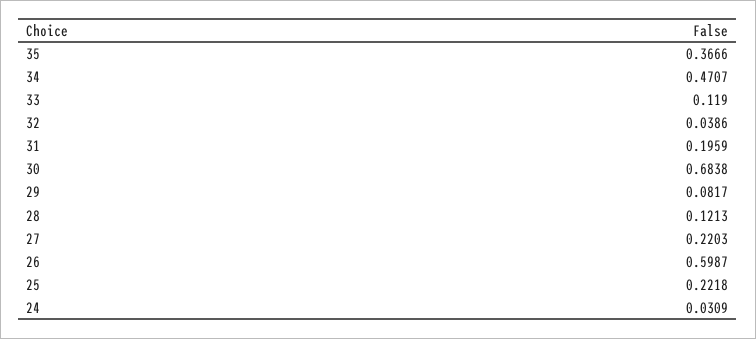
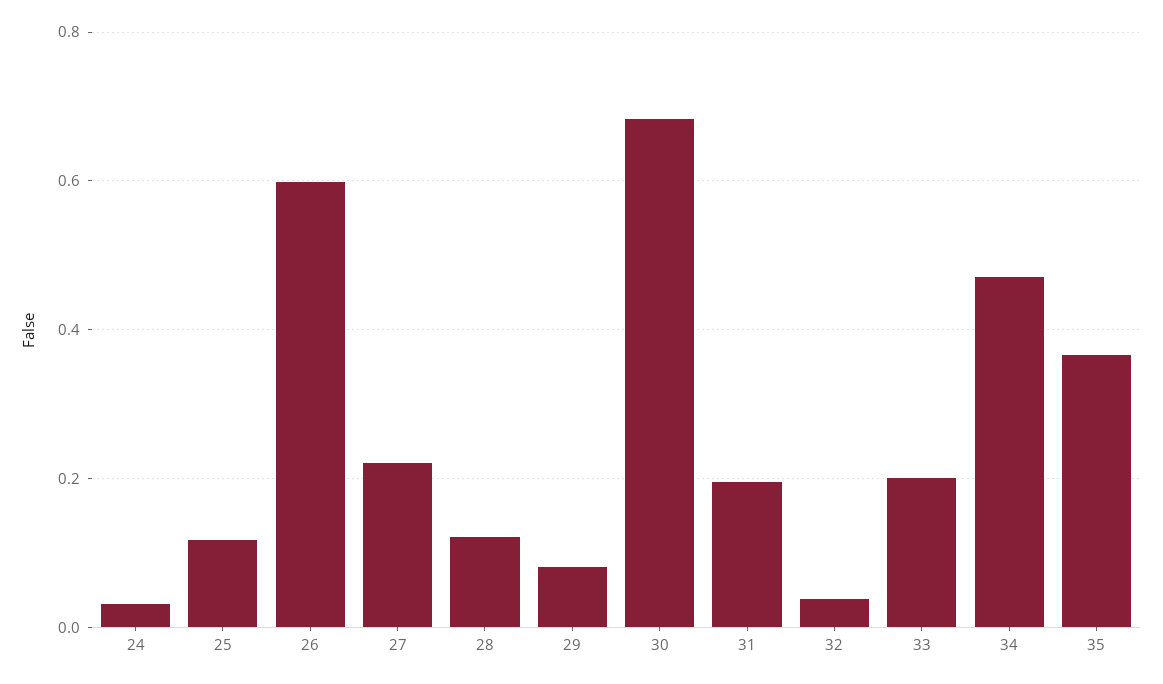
  {
    "35": 0.3666,
    "34": 0.4707,
-   "33": 0.119,
+   "33": 0.2,
    "32": 0.0386,
    "31": 0.1959,
    "30": 0.6838,
    "29": 0.0817,
    "28": 0.1213,
    "27": 0.2203,
    "26": 0.5987,
-   "25": 0.2218,
+   "25": 0.12,
    "24": 0.0309
  }

